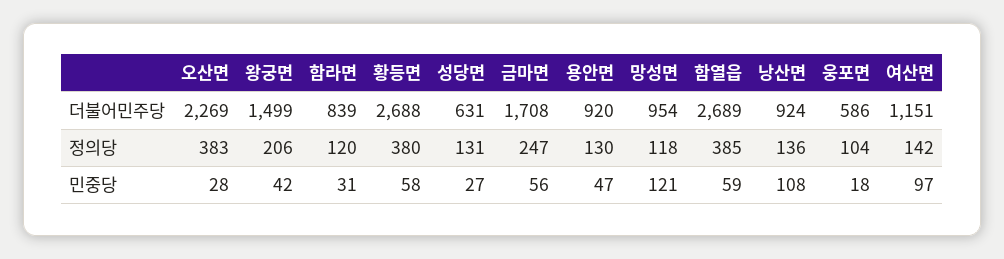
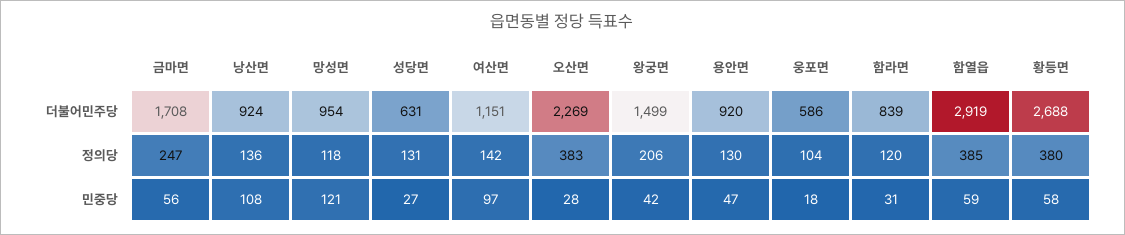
  {
    "오산면": {
      "더불어민주당": 2269,
      "정의당": 383,
      "민중당": 28
    },
    "왕궁면": {
      "더불어민주당": 1499,
      "정의당": 206,
      "민중당": 42
    },
    "함라면": {
      "더불어민주당": 839,
      "정의당": 120,
      "민중당": 31
    },
    "황등면": {
      "더불어민주당": 2688,
      "정의당": 380,
      "민중당": 58
    },
    "성당면": {
      "더불어민주당": 631,
      "정의당": 131,
      "민중당": 27
    },
    "금마면": {
      "더불어민주당": 1708,
      "정의당": 247,
      "민중당": 56
    },
    "용안면": {
      "더불어민주당": 920,
      "정의당": 130,
      "민중당": 47
    },
    "망성면": {
      "더불어민주당": 954,
      "정의당": 118,
      "민중당": 121
    },
    "함열읍": {
-     "더불어민주당": 2689,
+     "더불어민주당": 2919,
      "정의당": 385,
      "민중당": 59
    },
    "낭산면": {
      "더불어민주당": 924,
      "정의당": 136,
      "민중당": 108
    },
    "웅포면": {
      "더불어민주당": 586,
      "정의당": 104,
      "민중당": 18
    },
    "여산면": {
      "더불어민주당": 1151,
      "정의당": 142,
      "민중당": 97
    }
  }

